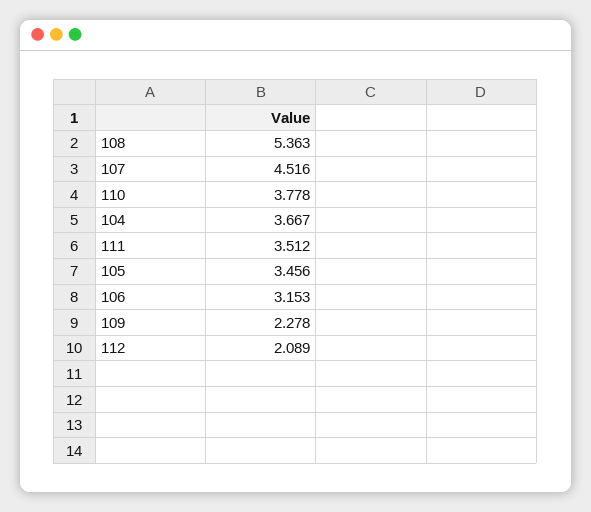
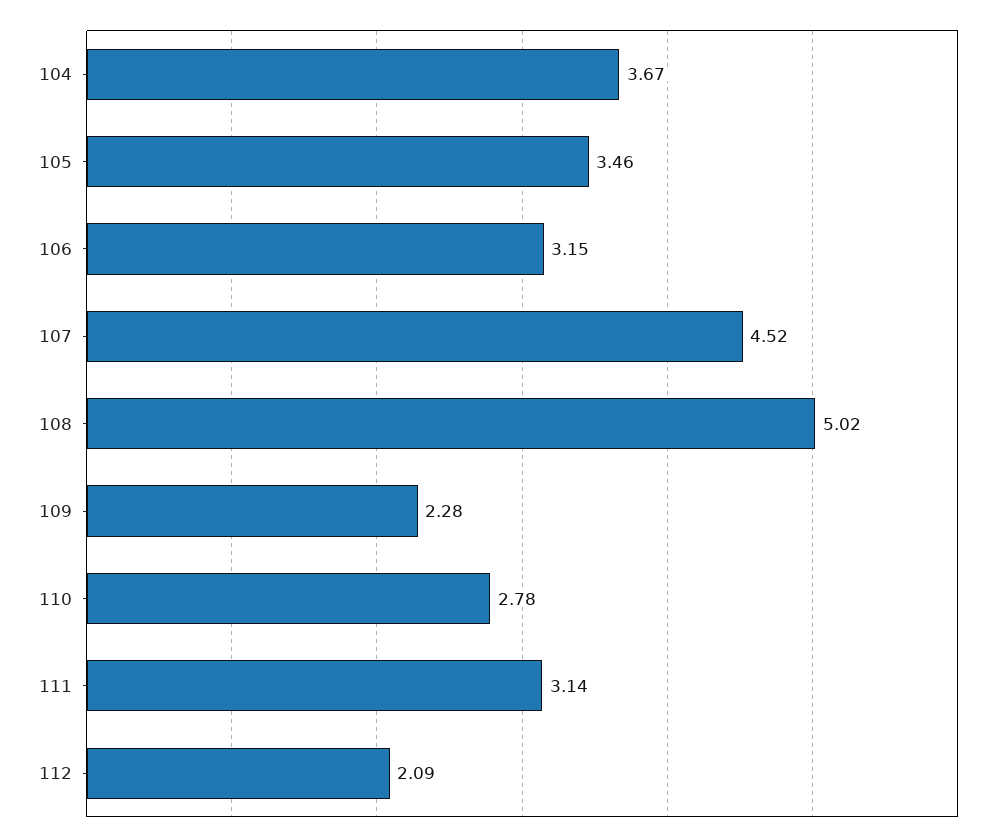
  {
-   "108": 5.363,
+   "108": 5.02,
    "107": 4.516,
-   "110": 3.778,
+   "110": 2.78,
    "104": 3.667,
-   "111": 3.512,
+   "111": 3.14,
    "105": 3.456,
    "106": 3.153,
    "109": 2.278,
    "112": 2.089
  }

